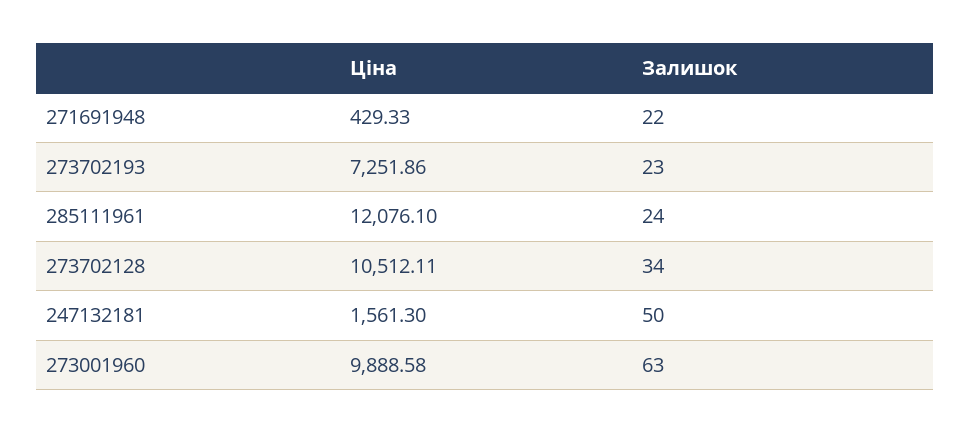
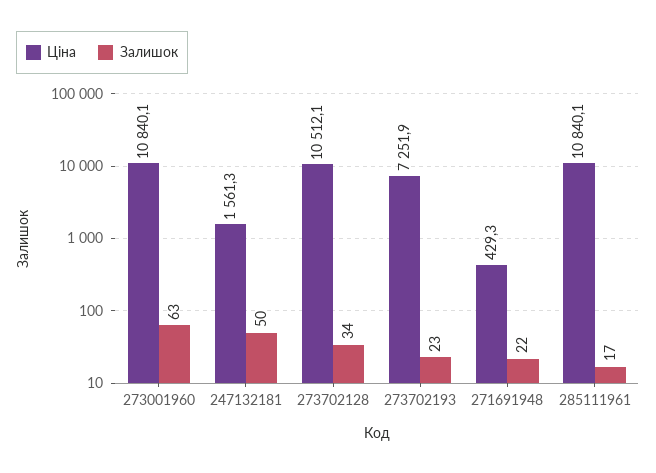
  {
    "Ціна": {
      "271691948": 429.33,
      "273702193": 7251.86,
-     "285111961": 12076.1,
+     "285111961": 10840.1,
      "273702128": 10512.11,
      "247132181": 1561.3,
-     "273001960": 9888.58
+     "273001960": 10840.1
    },
    "Залишок": {
      "271691948": 22,
      "273702193": 23,
-     "285111961": 24,
+     "285111961": 17,
      "273702128": 34,
      "247132181": 50,
      "273001960": 63
    }
  }

